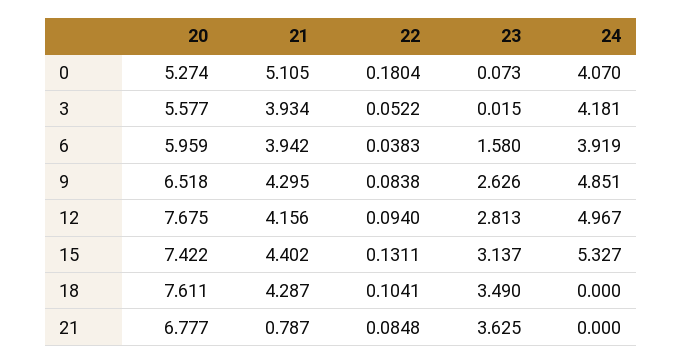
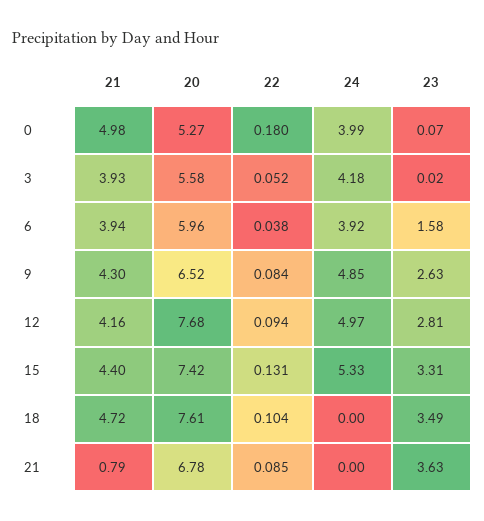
  {
    "20": {
      "0": 5.274,
      "3": 5.577,
      "6": 5.959,
      "9": 6.518,
      "12": 7.675,
      "15": 7.422,
      "18": 7.611,
      "21": 6.777
    },
    "21": {
-     "0": 5.105,
+     "0": 4.98,
      "3": 3.934,
      "6": 3.942,
      "9": 4.295,
      "12": 4.156,
      "15": 4.402,
-     "18": 4.287,
+     "18": 4.72,
      "21": 0.787
    },
    "22": {
      "0": 0.1804,
      "3": 0.0522,
      "6": 0.0383,
      "9": 0.0838,
      "12": 0.094,
      "15": 0.1311,
      "18": 0.1041,
      "21": 0.0848
    },
    "23": {
      "0": 0.073,
      "3": 0.015,
      "6": 1.58,
      "9": 2.626,
      "12": 2.813,
-     "15": 3.137,
+     "15": 3.31,
      "18": 3.49,
      "21": 3.625
    },
    "24": {
-     "0": 4.07,
+     "0": 3.99,
      "3": 4.181,
      "6": 3.919,
      "9": 4.851,
      "12": 4.967,
      "15": 5.327,
      "18": 0,
      "21": 0
    }
  }

